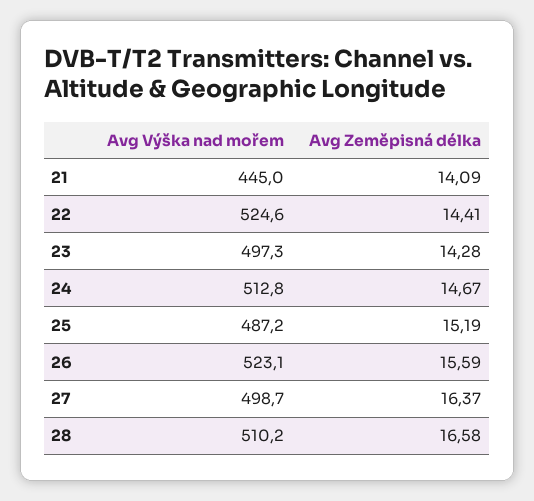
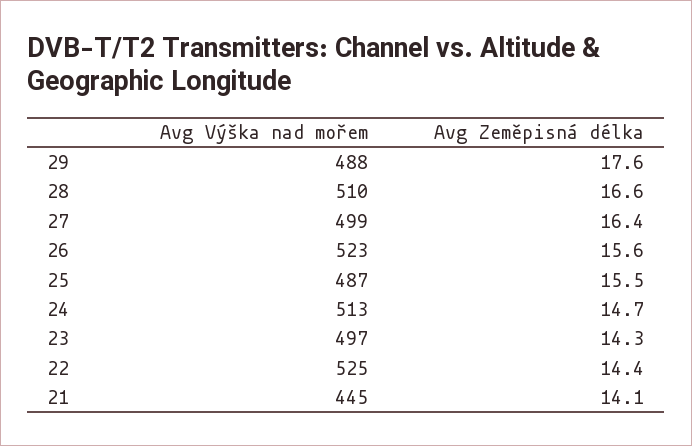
  {
    "Avg Výška nad mořem": {
      "21": 445,
      "22": 524.6,
      "23": 497.3,
      "24": 512.8,
      "25": 487.2,
      "26": 523.1,
      "27": 498.7,
-     "28": 510.2
+     "28": 510.2,
+     "29": 488
    },
    "Avg Zeměpisná délka": {
      "21": 14.09,
      "22": 14.41,
      "23": 14.28,
      "24": 14.67,
-     "25": 15.19,
+     "25": 15.5,
      "26": 15.59,
      "27": 16.37,
-     "28": 16.58
+     "28": 16.58,
+     "29": 17.6
    }
  }

